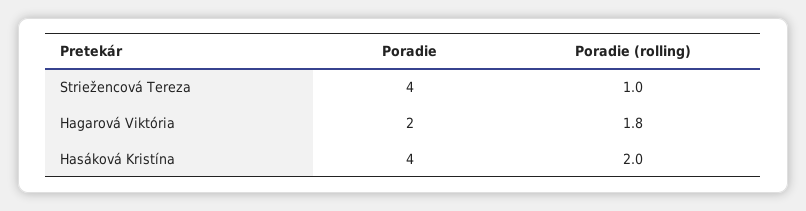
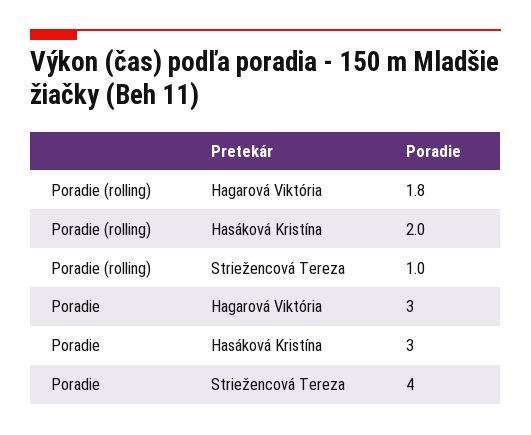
  {
    "Poradie": {
      "Striežencová Tereza": 4,
-     "Hagarová Viktória": 2,
+     "Hagarová Viktória": 3,
-     "Hasáková Kristína": 4
+     "Hasáková Kristína": 3
    },
    "Poradie (rolling)": {
      "Striežencová Tereza": 1,
      "Hagarová Viktória": 1.8,
      "Hasáková Kristína": 2
    }
  }

